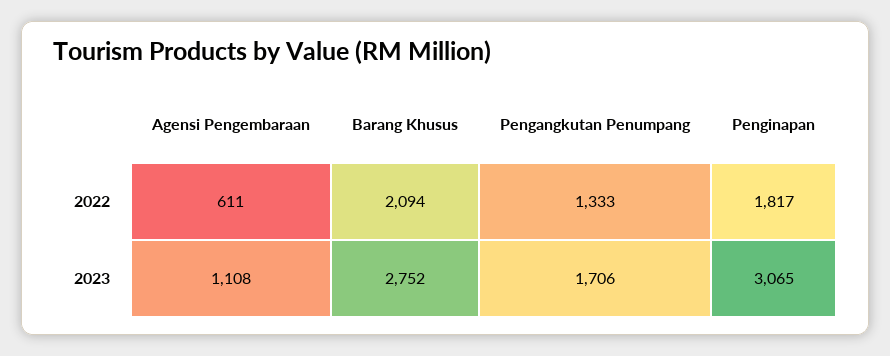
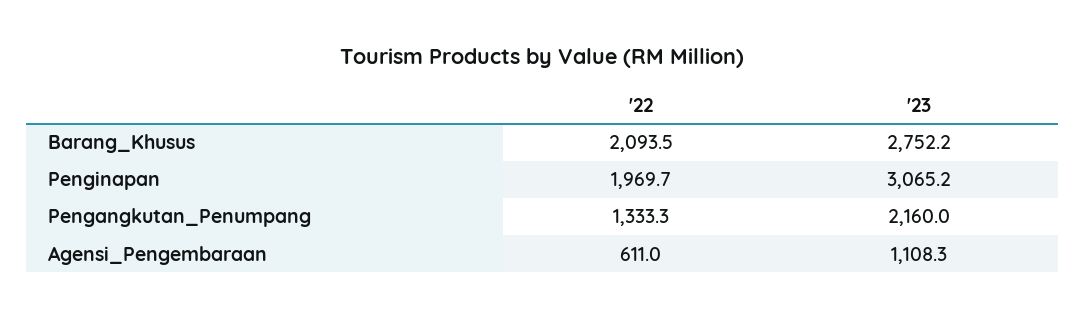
  {
    "Agensi Pengembaraan": {
      "2022": 611,
      "2023": 1108.3
    },
    "Barang Khusus": {
      "2022": 2093.5,
      "2023": 2752.2
    },
    "Pengangkutan Penumpang": {
      "2022": 1333.3,
-     "2023": 1706
+     "2023": 2160
    },
    "Penginapan": {
-     "2022": 1817,
+     "2022": 1969.7,
      "2023": 3065.2
    }
  }

